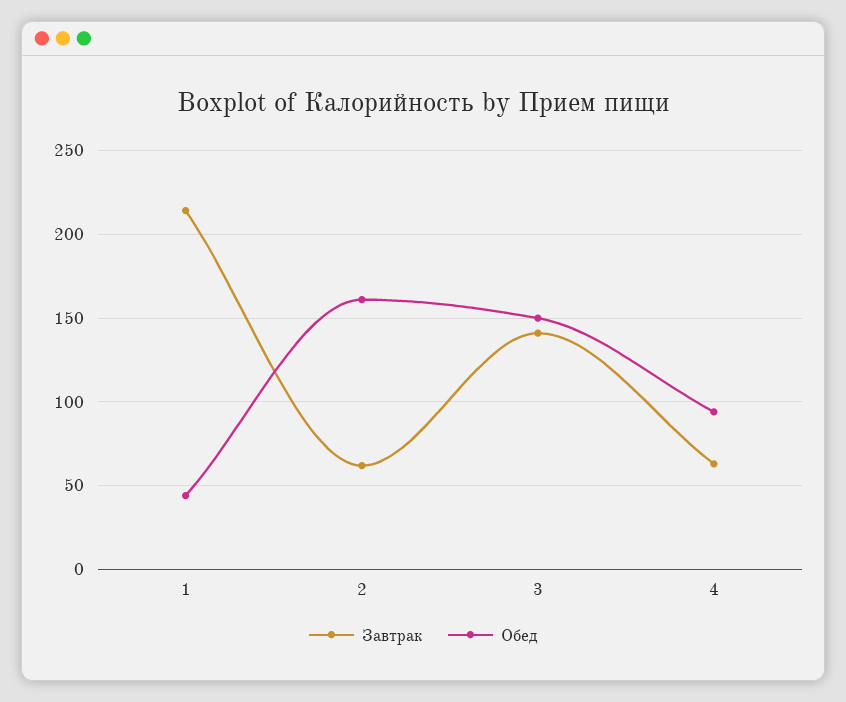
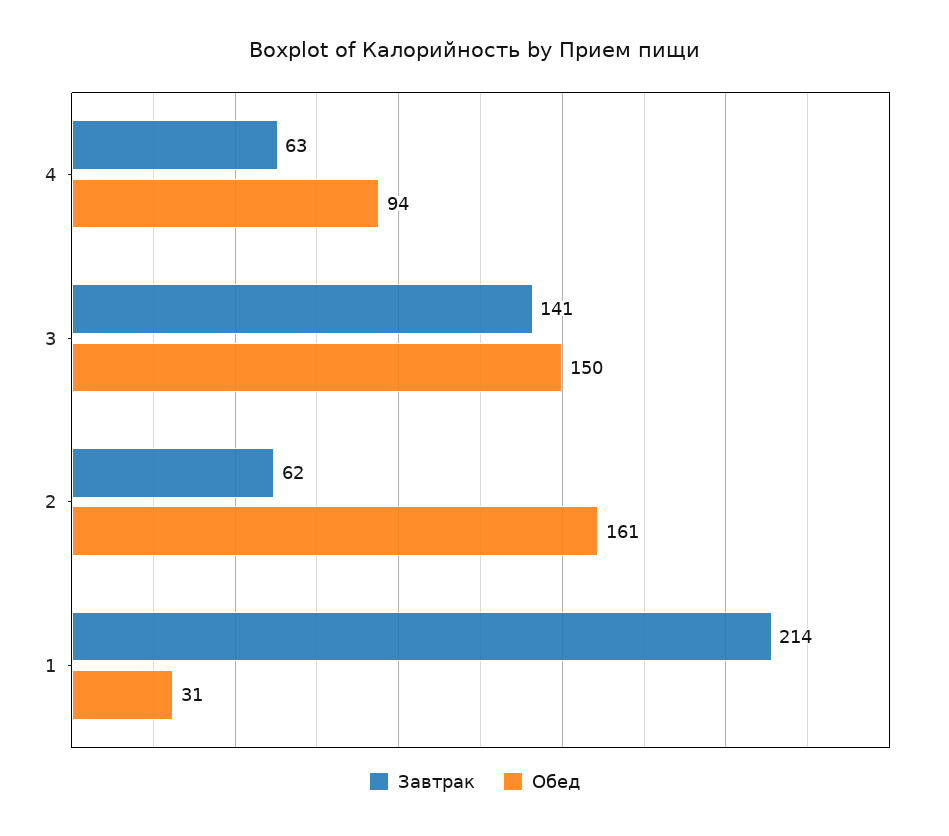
  {
    "Завтрак": {
      "1": 214,
      "2": 62,
      "3": 141,
      "4": 63
    },
    "Обед": {
-     "1": 45,
+     "1": 31,
      "2": 161,
      "3": 150,
      "4": 94
    }
  }

